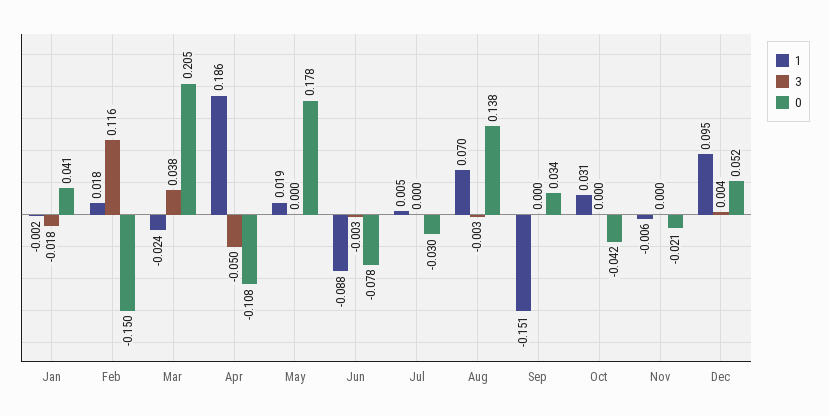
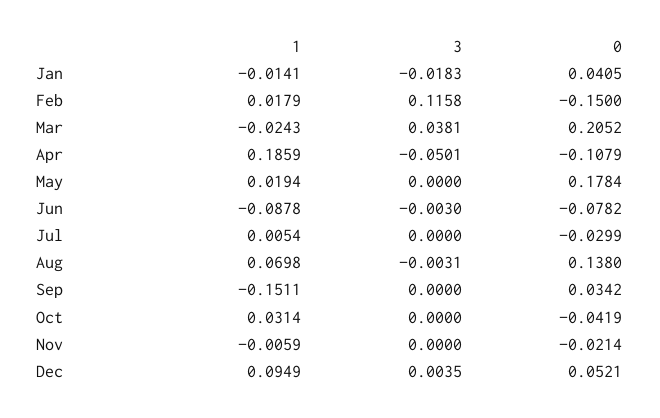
  {
    "1": {
-     "Jan": -0.002,
+     "Jan": -0.0141,
      "Feb": 0.0179,
      "Mar": -0.0243,
      "Apr": 0.1859,
      "May": 0.0194,
      "Jun": -0.0878,
      "Jul": 0.0054,
      "Aug": 0.0698,
      "Sep": -0.1511,
      "Oct": 0.0314,
      "Nov": -0.0059,
      "Dec": 0.0949
    },
    "3": {
      "Jan": -0.0183,
      "Feb": 0.1158,
      "Mar": 0.0381,
      "Apr": -0.0501,
      "May": 0,
      "Jun": -0.003,
      "Jul": 0,
      "Aug": -0.0031,
      "Sep": 0,
      "Oct": 0,
      "Nov": 0,
      "Dec": 0.0035
    },
    "0": {
      "Jan": 0.0405,
      "Feb": -0.15,
      "Mar": 0.2052,
      "Apr": -0.1079,
      "May": 0.1784,
      "Jun": -0.0782,
      "Jul": -0.0299,
      "Aug": 0.138,
      "Sep": 0.0342,
      "Oct": -0.0419,
      "Nov": -0.0214,
      "Dec": 0.0521
    }
  }

